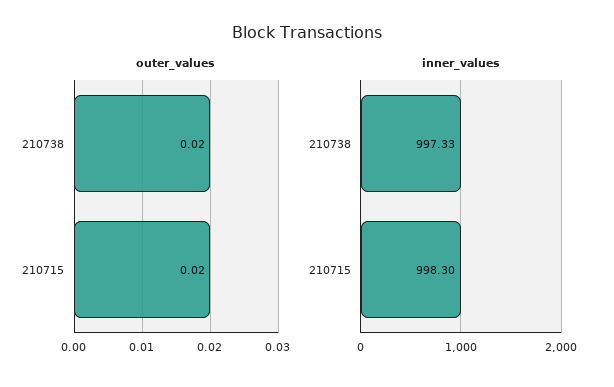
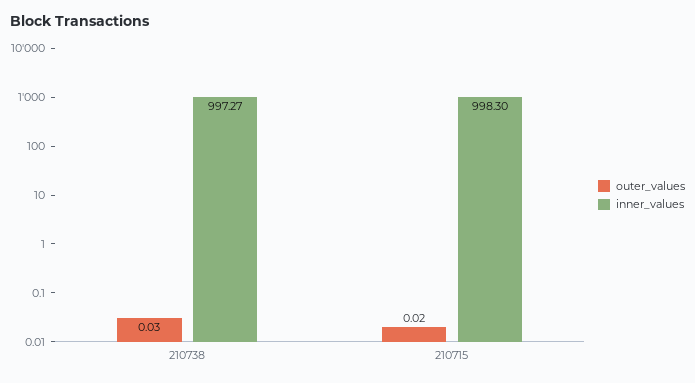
  {
    "outer_values": {
-     "210738": 0.02,
+     "210738": 0.03,
      "210715": 0.02
    },
    "inner_values": {
-     "210738": 997.33,
+     "210738": 997.27,
      "210715": 998.3
    }
  }

